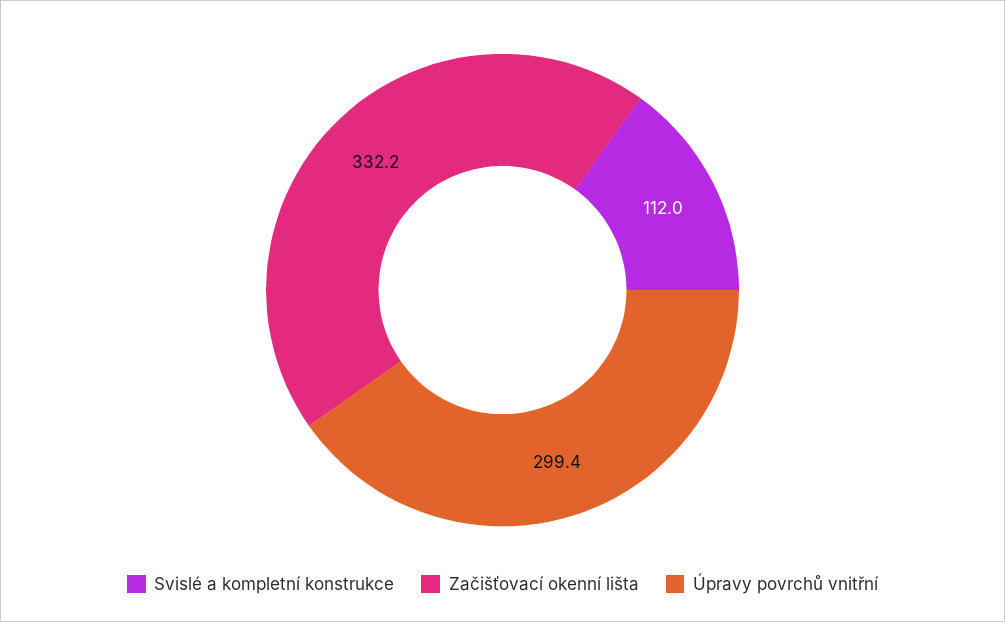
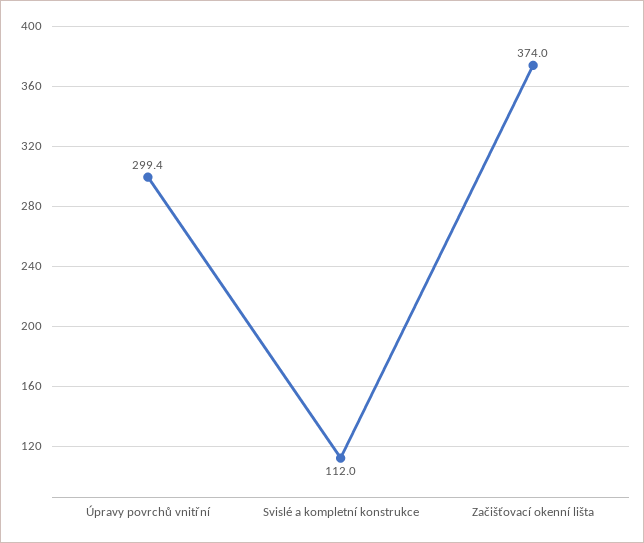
  {
    "Svislé a kompletní konstrukce": 112,
-   "Začišťovací okenní lišta": 332.2,
+   "Začišťovací okenní lišta": 374,
    "Úpravy povrchů vnitřní": 299.4
  }

